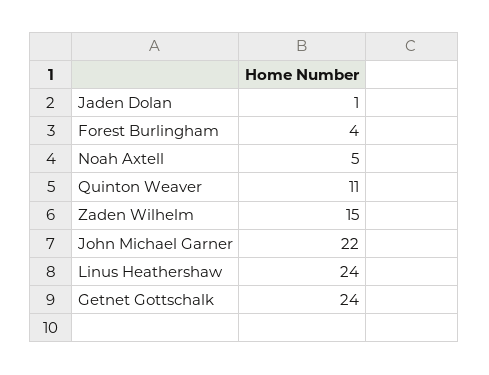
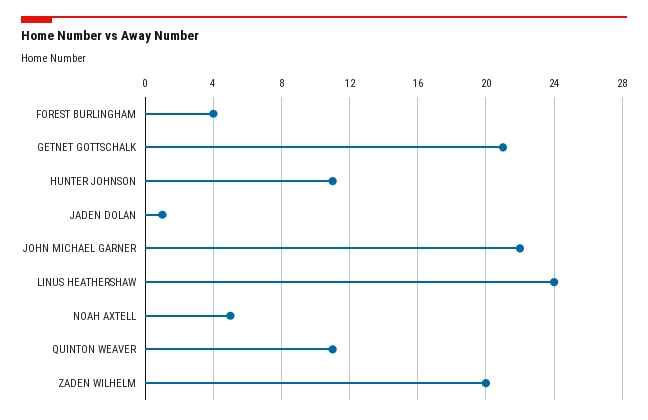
  {
    "Jaden Dolan": 1,
    "Forest Burlingham": 4,
    "Noah Axtell": 5,
    "Quinton Weaver": 11,
-   "Zaden Wilhelm": 15,
+   "Zaden Wilhelm": 20,
    "John Michael Garner": 22,
    "Linus Heathershaw": 24,
-   "Getnet Gottschalk": 24
+   "Getnet Gottschalk": 21,
+   "HUNTER JOHNSON": 11
  }

